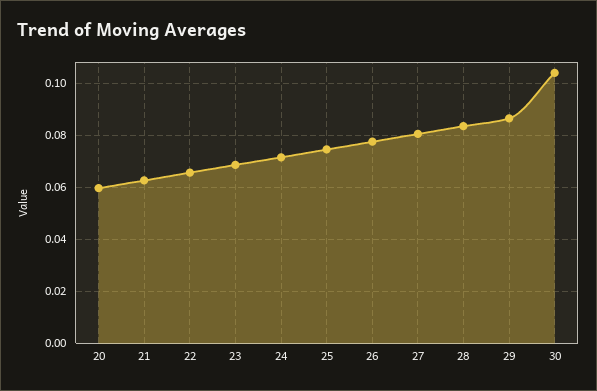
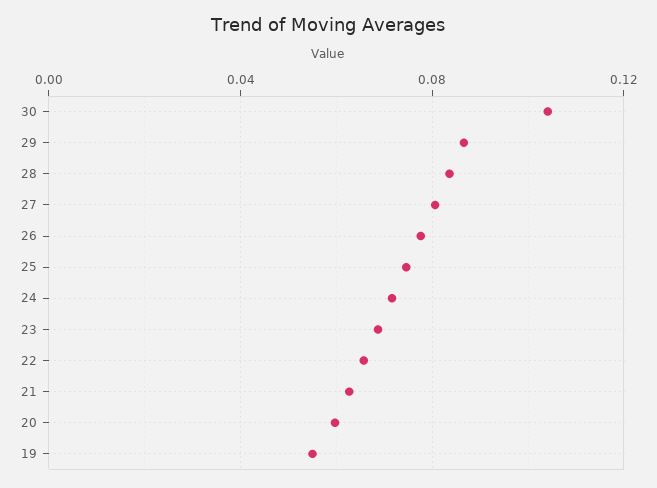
  {
    "20": 0.06,
    "21": 0.0625,
    "22": 0.065,
    "23": 0.0675,
    "24": 0.0725,
    "25": 0.075,
    "26": 0.0775,
    "27": 0.08,
    "28": 0.0825,
    "29": 0.0875,
-   "30": 0.105
+   "30": 0.105,
+   "19": 0.055
  }

